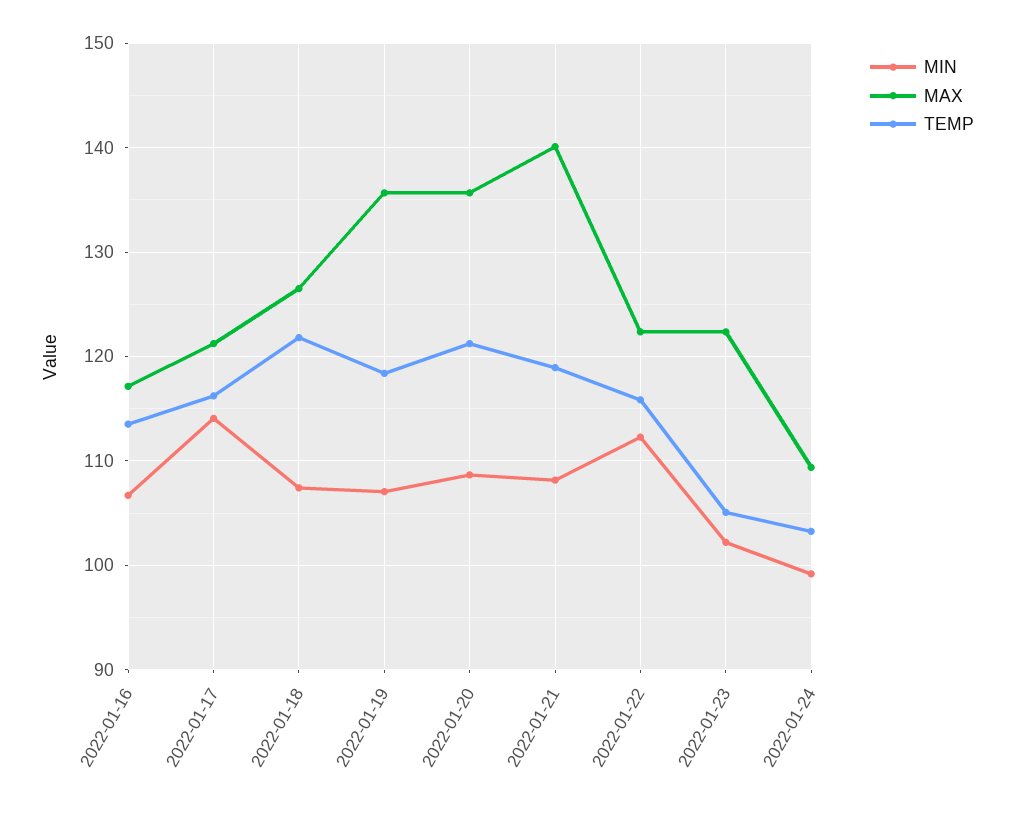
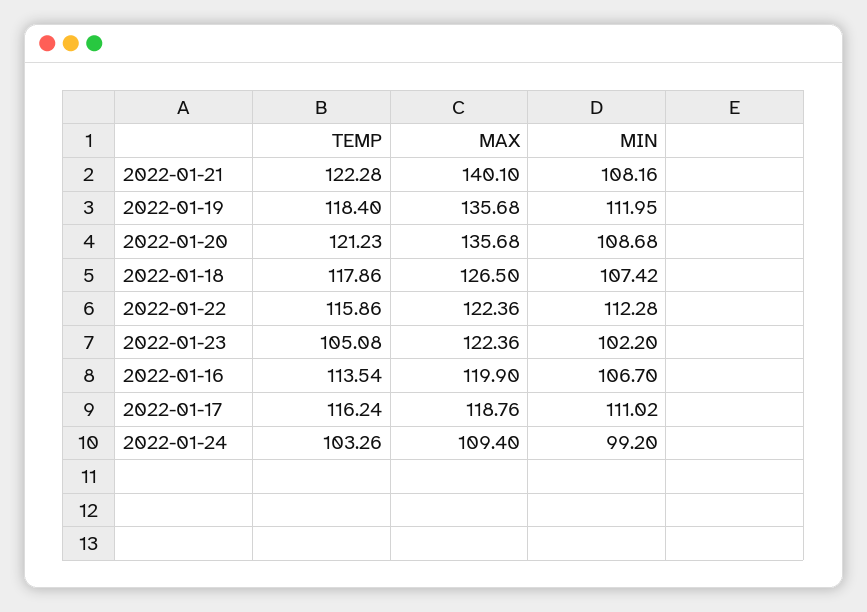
  {
    "MIN": {
      "2022-01-16": 106.7,
-     "2022-01-17": 114,
+     "2022-01-17": 111.02,
      "2022-01-18": 107.42,
-     "2022-01-19": 107,
+     "2022-01-19": 111.95,
      "2022-01-20": 108.68,
      "2022-01-21": 108.16,
      "2022-01-22": 112.28,
      "2022-01-23": 102.2,
      "2022-01-24": 99.2
    },
    "MAX": {
-     "2022-01-16": 117,
+     "2022-01-16": 119.9,
-     "2022-01-17": 121,
+     "2022-01-17": 118.76,
      "2022-01-18": 126.5,
      "2022-01-19": 135.68,
      "2022-01-20": 135.68,
      "2022-01-21": 140.1,
      "2022-01-22": 122.36,
      "2022-01-23": 122.36,
      "2022-01-24": 109.4
    },
    "TEMP": {
      "2022-01-16": 113.54,
      "2022-01-17": 116.24,
-     "2022-01-18": 122,
+     "2022-01-18": 117.86,
      "2022-01-19": 118.4,
      "2022-01-20": 121.23,
-     "2022-01-21": 119,
+     "2022-01-21": 122.28,
      "2022-01-22": 115.86,
      "2022-01-23": 105.08,
      "2022-01-24": 103.26
    }
  }

